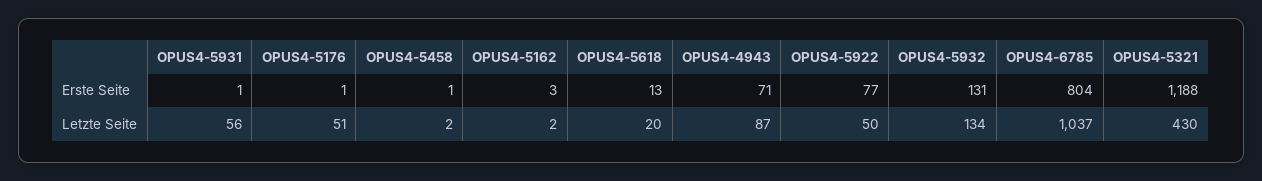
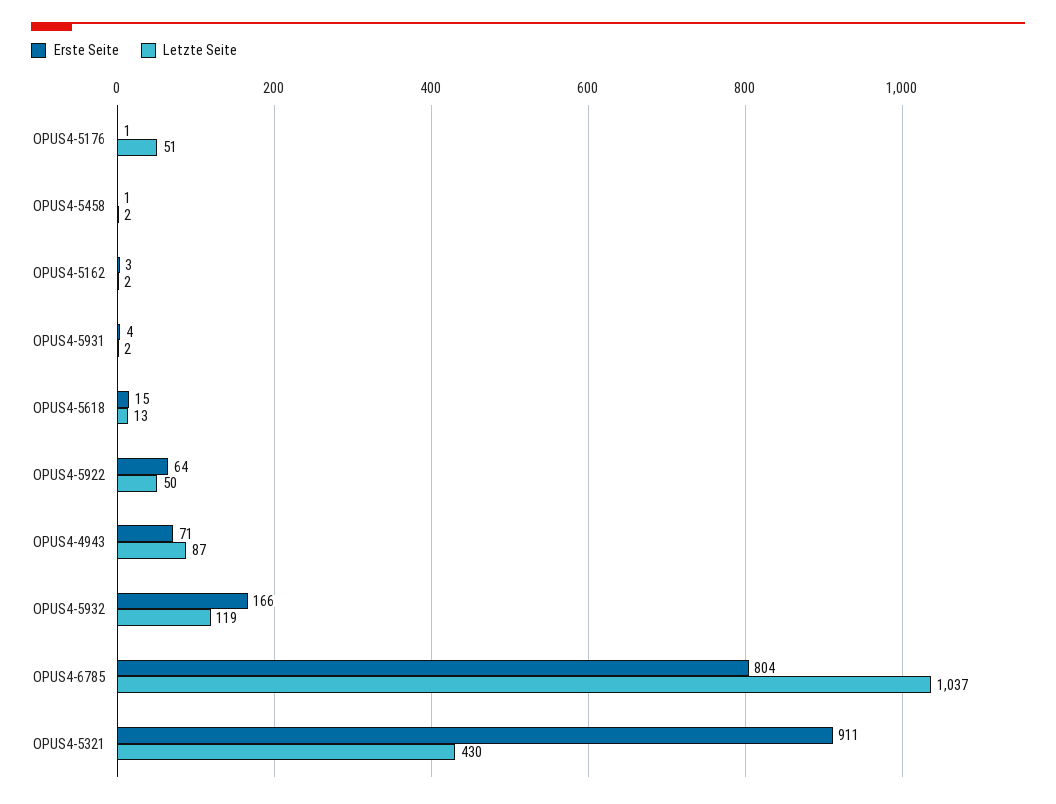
  {
    "Erste Seite": {
-     "OPUS4-5931": 1,
+     "OPUS4-5931": 4,
      "OPUS4-5176": 1,
      "OPUS4-5458": 1,
      "OPUS4-5162": 3,
-     "OPUS4-5618": 13,
+     "OPUS4-5618": 15,
      "OPUS4-4943": 71,
-     "OPUS4-5922": 77,
+     "OPUS4-5922": 64,
-     "OPUS4-5932": 131,
+     "OPUS4-5932": 166,
      "OPUS4-6785": 804,
-     "OPUS4-5321": 1188
+     "OPUS4-5321": 911
    },
    "Letzte Seite": {
-     "OPUS4-5931": 56,
+     "OPUS4-5931": 2,
      "OPUS4-5176": 51,
      "OPUS4-5458": 2,
      "OPUS4-5162": 2,
-     "OPUS4-5618": 20,
+     "OPUS4-5618": 13,
      "OPUS4-4943": 87,
      "OPUS4-5922": 50,
-     "OPUS4-5932": 134,
+     "OPUS4-5932": 119,
      "OPUS4-6785": 1037,
      "OPUS4-5321": 430
    }
  }

